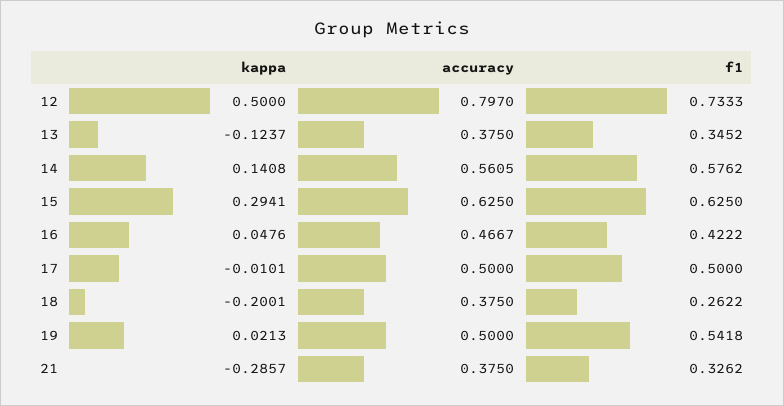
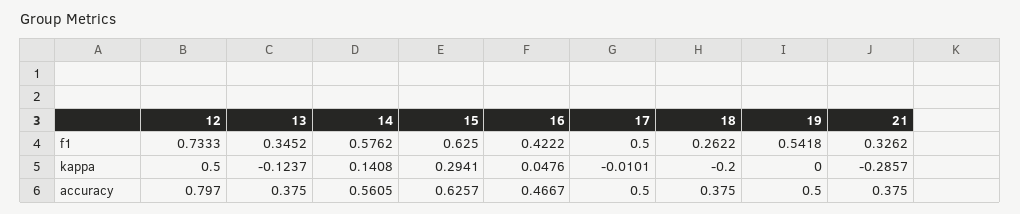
  {
    "kappa": {
      "12": 0.5,
      "13": -0.1237,
      "14": 0.1408,
      "15": 0.2941,
      "16": 0.0476,
      "17": -0.0101,
-     "18": -0.2001,
+     "18": -0.2,
-     "19": 0.0213,
+     "19": 0,
      "21": -0.2857
    },
    "accuracy": {
      "12": 0.797,
      "13": 0.375,
      "14": 0.5605,
-     "15": 0.625,
+     "15": 0.6257,
      "16": 0.4667,
      "17": 0.5,
      "18": 0.375,
      "19": 0.5,
      "21": 0.375
    },
    "f1": {
      "12": 0.7333,
      "13": 0.3452,
      "14": 0.5762,
      "15": 0.625,
      "16": 0.4222,
      "17": 0.5,
      "18": 0.2622,
      "19": 0.5418,
      "21": 0.3262
    }
  }

